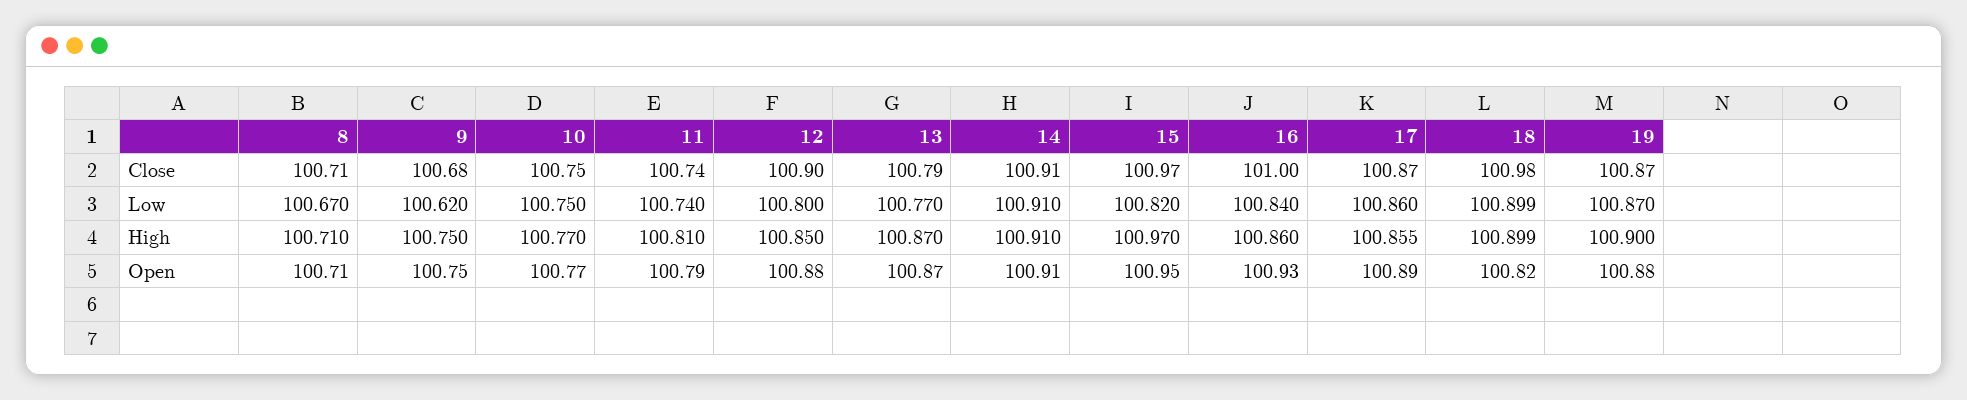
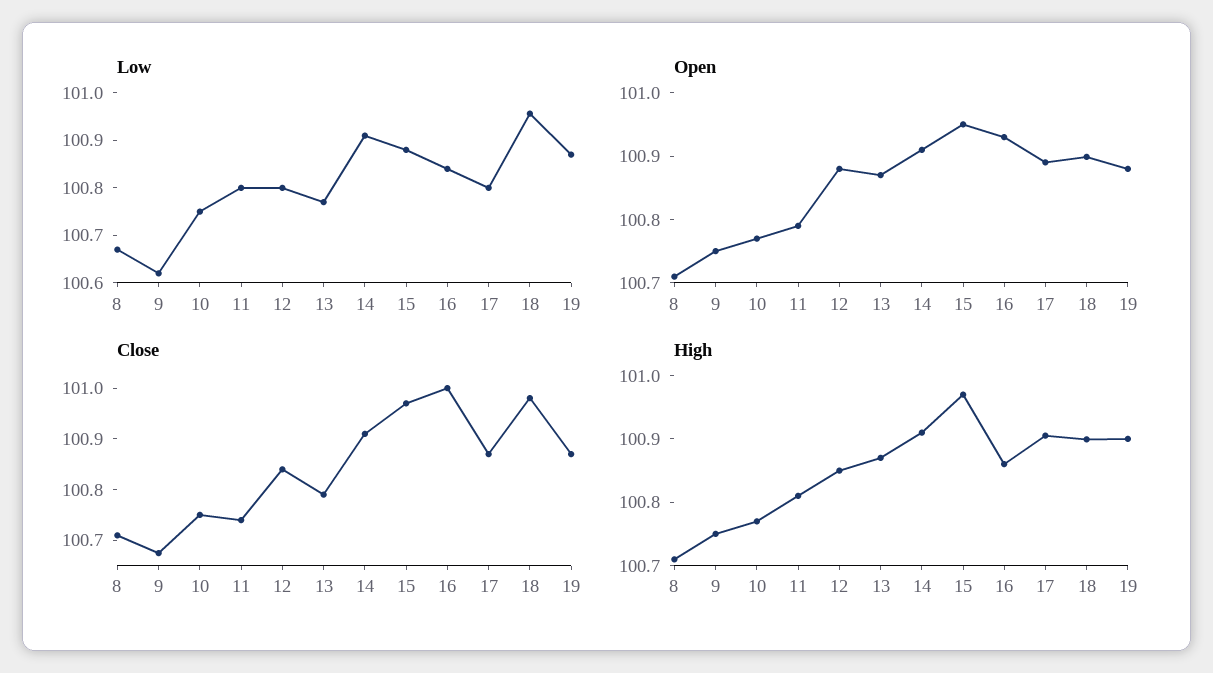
  {
    "Close": {
      "8": 100.71,
      "9": 100.68,
      "10": 100.75,
      "11": 100.74,
-     "12": 100.9,
+     "12": 100.84,
      "13": 100.79,
      "14": 100.91,
      "15": 100.97,
      "16": 101,
      "17": 100.87,
      "18": 100.98,
      "19": 100.87
    },
    "Low": {
      "8": 100.67,
      "9": 100.62,
      "10": 100.75,
-     "11": 100.74,
+     "11": 100.8,
      "12": 100.8,
      "13": 100.77,
      "14": 100.91,
-     "15": 100.82,
+     "15": 100.88,
      "16": 100.84,
-     "17": 100.86,
+     "17": 100.8,
-     "18": 100.899,
+     "18": 100.96,
      "19": 100.87
    },
    "High": {
      "8": 100.71,
      "9": 100.75,
      "10": 100.77,
      "11": 100.81,
      "12": 100.85,
      "13": 100.87,
      "14": 100.91,
      "15": 100.97,
      "16": 100.86,
-     "17": 100.855,
+     "17": 100.9,
      "18": 100.899,
      "19": 100.9
    },
    "Open": {
      "8": 100.71,
      "9": 100.75,
      "10": 100.77,
      "11": 100.79,
      "12": 100.88,
      "13": 100.87,
      "14": 100.91,
      "15": 100.95,
      "16": 100.93,
      "17": 100.89,
-     "18": 100.82,
+     "18": 100.9,
      "19": 100.88
    }
  }

